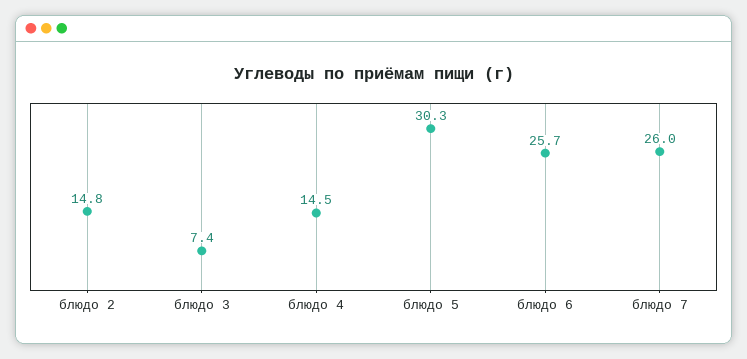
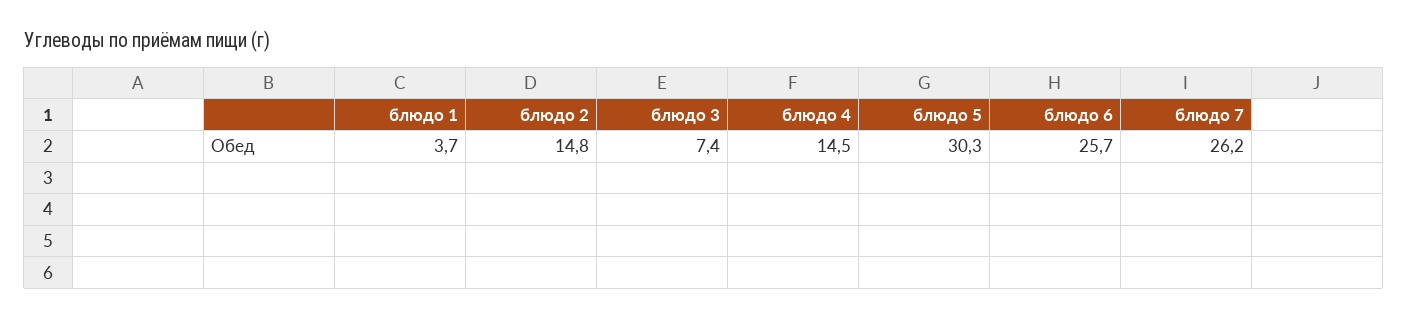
  {
    "блюдо 2": 14.8,
    "блюдо 3": 7.4,
    "блюдо 4": 14.5,
    "блюдо 5": 30.3,
    "блюдо 6": 25.7,
-   "блюдо 7": 26
+   "блюдо 7": 26.2,
+   "блюдо 1": 3.7
  }

